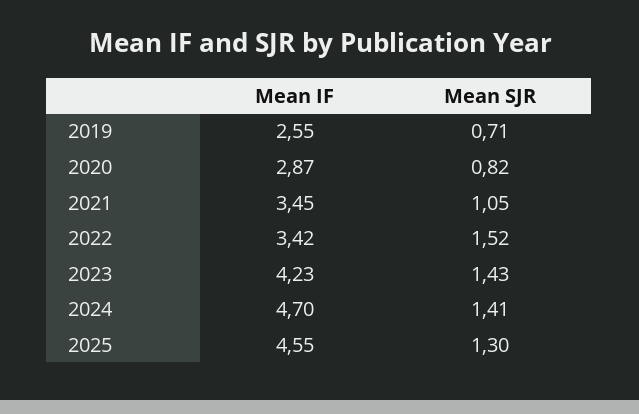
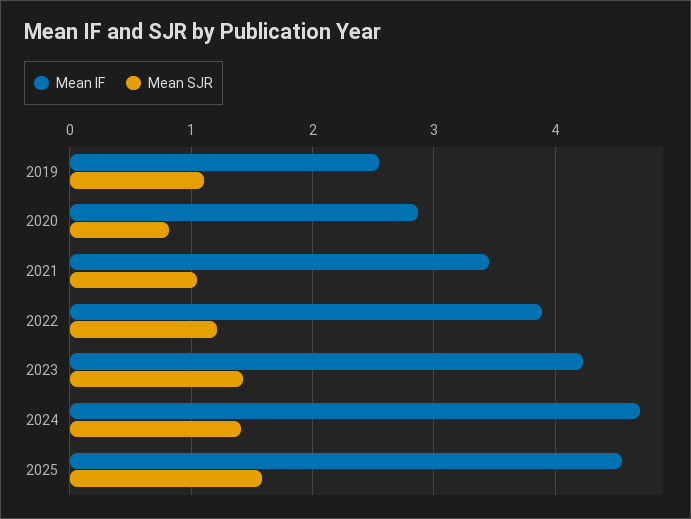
  {
    "Mean IF": {
      "2019": 2.55,
      "2020": 2.87,
      "2021": 3.45,
-     "2022": 3.42,
+     "2022": 3.9,
      "2023": 4.23,
      "2024": 4.7,
      "2025": 4.55
    },
    "Mean SJR": {
-     "2019": 0.71,
+     "2019": 1.1,
      "2020": 0.82,
      "2021": 1.05,
-     "2022": 1.52,
+     "2022": 1.2,
      "2023": 1.43,
      "2024": 1.41,
-     "2025": 1.3
+     "2025": 1.6
    }
  }

